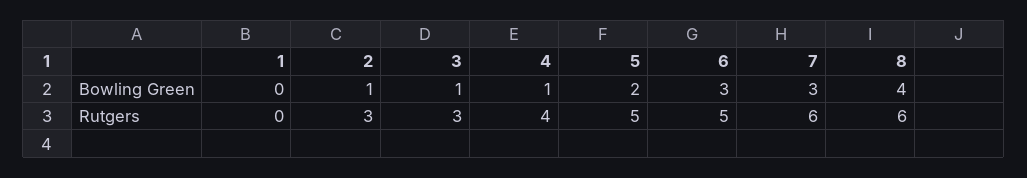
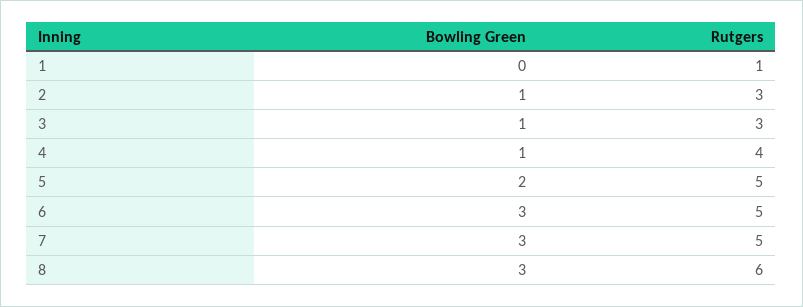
  {
    "1": {
      "Bowling Green": 0,
-     "Rutgers": 0
+     "Rutgers": 1
    },
    "2": {
      "Bowling Green": 1,
      "Rutgers": 3
    },
    "3": {
      "Bowling Green": 1,
      "Rutgers": 3
    },
    "4": {
      "Bowling Green": 1,
      "Rutgers": 4
    },
    "5": {
      "Bowling Green": 2,
      "Rutgers": 5
    },
    "6": {
      "Bowling Green": 3,
      "Rutgers": 5
    },
    "7": {
      "Bowling Green": 3,
-     "Rutgers": 6
+     "Rutgers": 5
    },
    "8": {
-     "Bowling Green": 4,
+     "Bowling Green": 3,
      "Rutgers": 6
    }
  }

